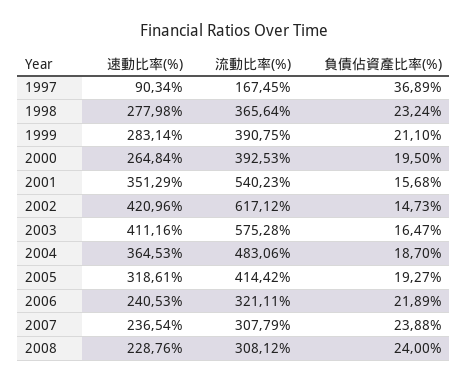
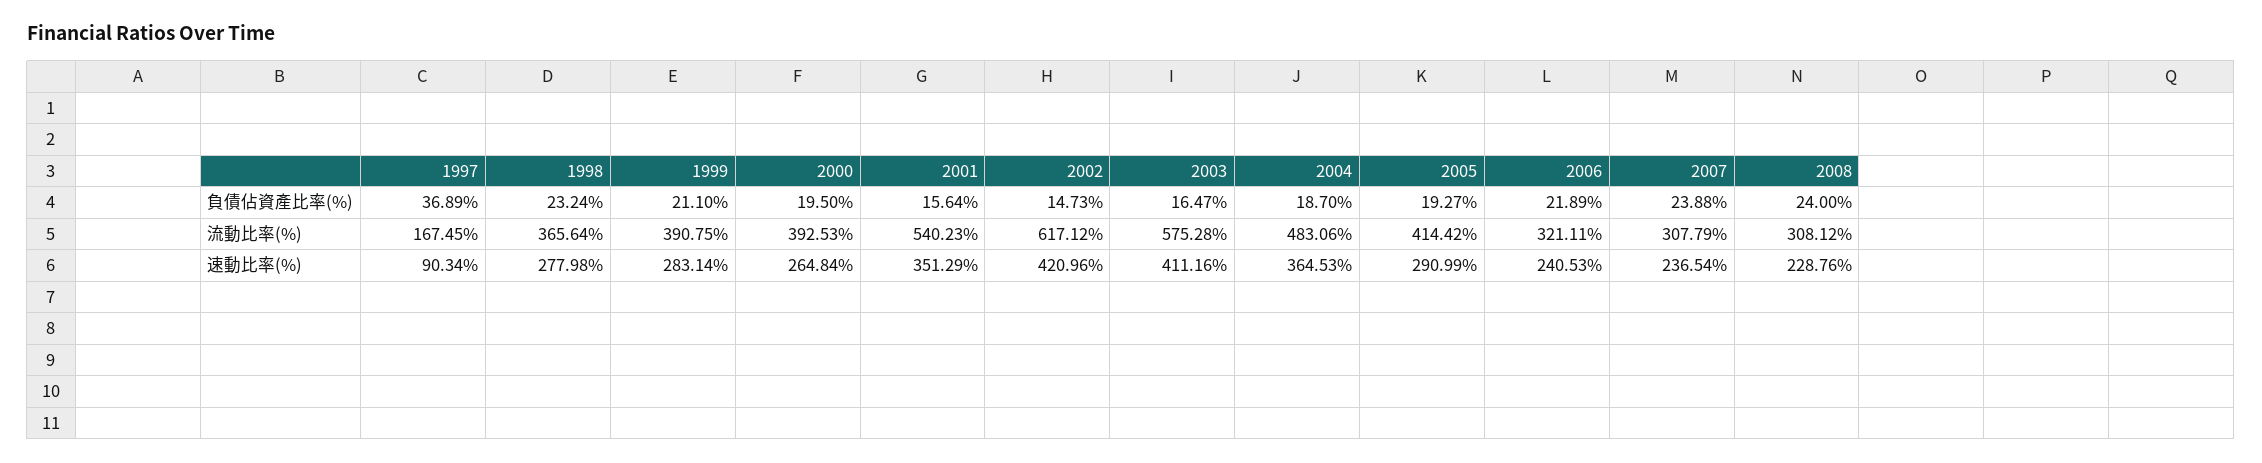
  {
    "速動比率(%)": {
      "1997": 90.34,
      "1998": 277.98,
      "1999": 283.14,
      "2000": 264.84,
      "2001": 351.29,
      "2002": 420.96,
      "2003": 411.16,
      "2004": 364.53,
-     "2005": 318.61,
+     "2005": 290.99,
      "2006": 240.53,
      "2007": 236.54,
      "2008": 228.76
    },
    "流動比率(%)": {
      "1997": 167.45,
      "1998": 365.64,
      "1999": 390.75,
      "2000": 392.53,
      "2001": 540.23,
      "2002": 617.12,
      "2003": 575.28,
      "2004": 483.06,
      "2005": 414.42,
      "2006": 321.11,
      "2007": 307.79,
      "2008": 308.12
    },
    "負債佔資產比率(%)": {
      "1997": 36.89,
      "1998": 23.24,
      "1999": 21.1,
      "2000": 19.5,
-     "2001": 15.68,
+     "2001": 15.64,
      "2002": 14.73,
      "2003": 16.47,
      "2004": 18.7,
      "2005": 19.27,
      "2006": 21.89,
      "2007": 23.88,
      "2008": 24
    }
  }

